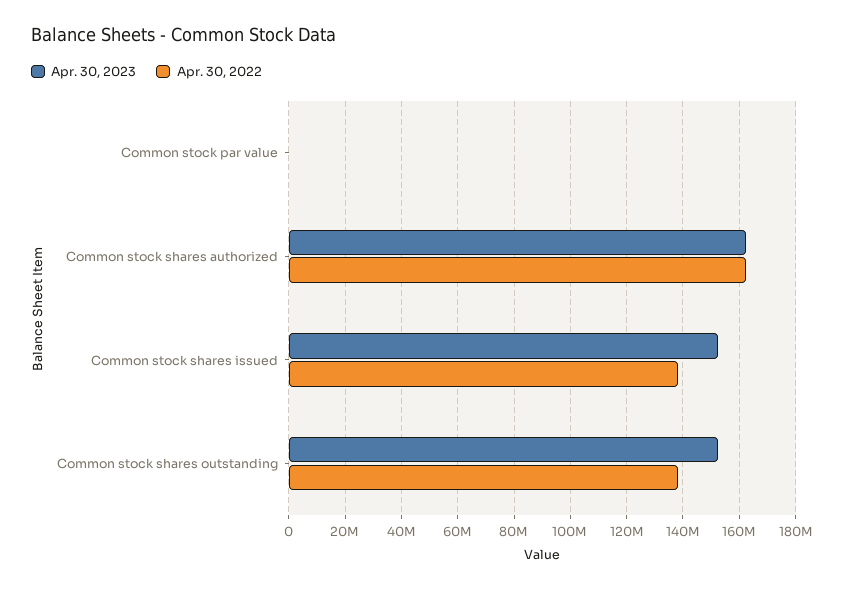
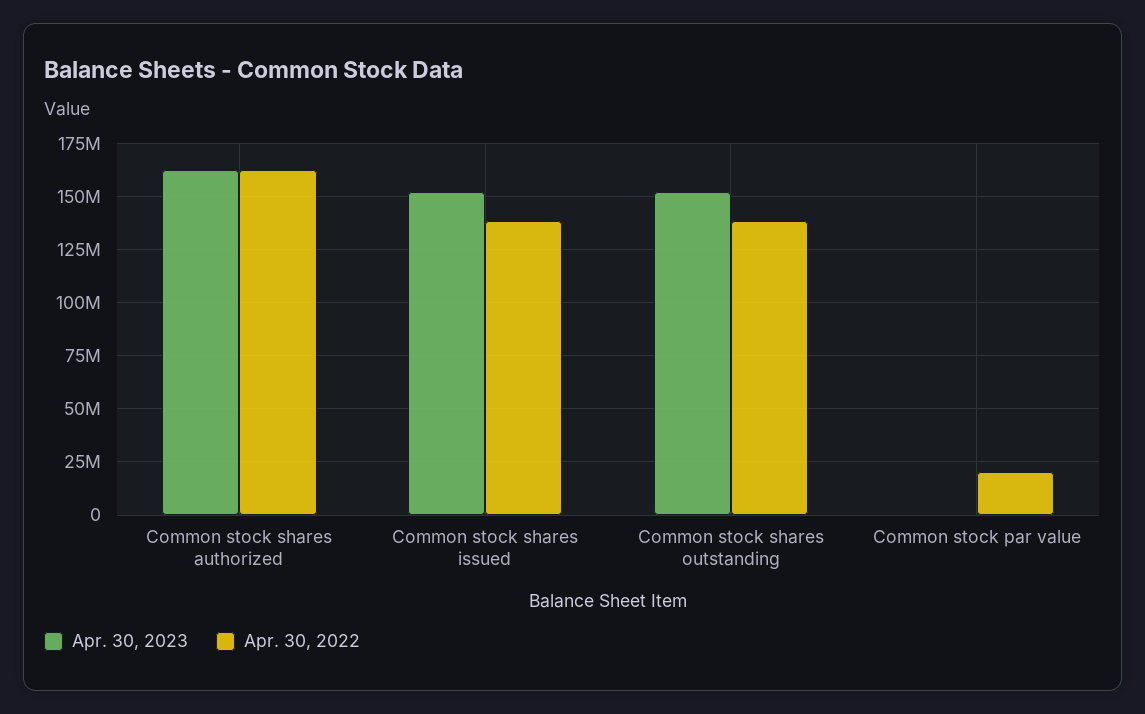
  {
    "Apr. 30, 2023": {
      "Common stock par value": 0,
      "Common stock shares authorized": 162500000,
      "Common stock shares issued": 152500000,
      "Common stock shares outstanding": 152500000
    },
    "Apr. 30, 2022": {
-     "Common stock par value": 0,
+     "Common stock par value": 20000000,
      "Common stock shares authorized": 162500000,
      "Common stock shares issued": 137500000,
      "Common stock shares outstanding": 137500000
    }
  }

